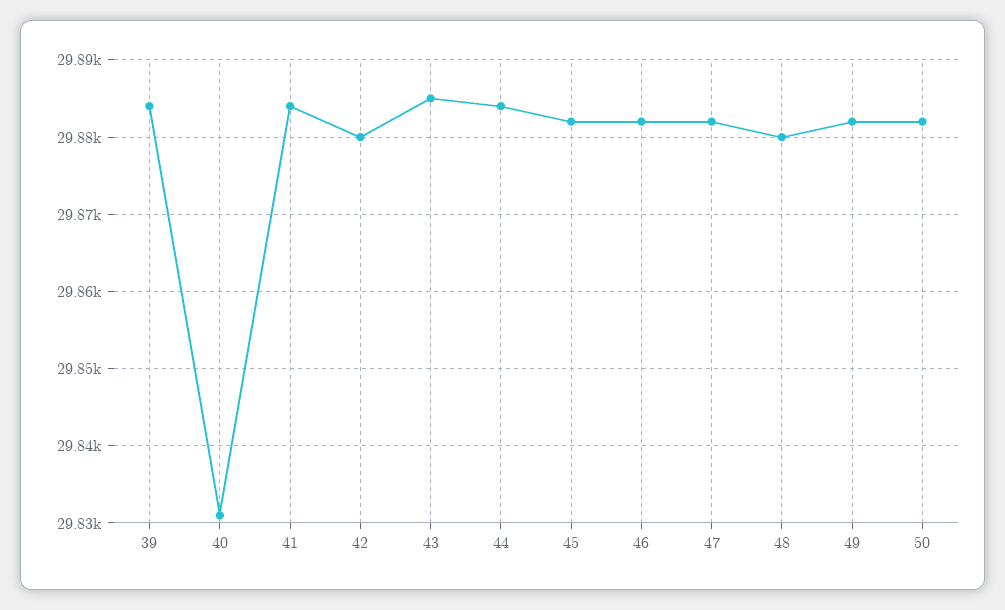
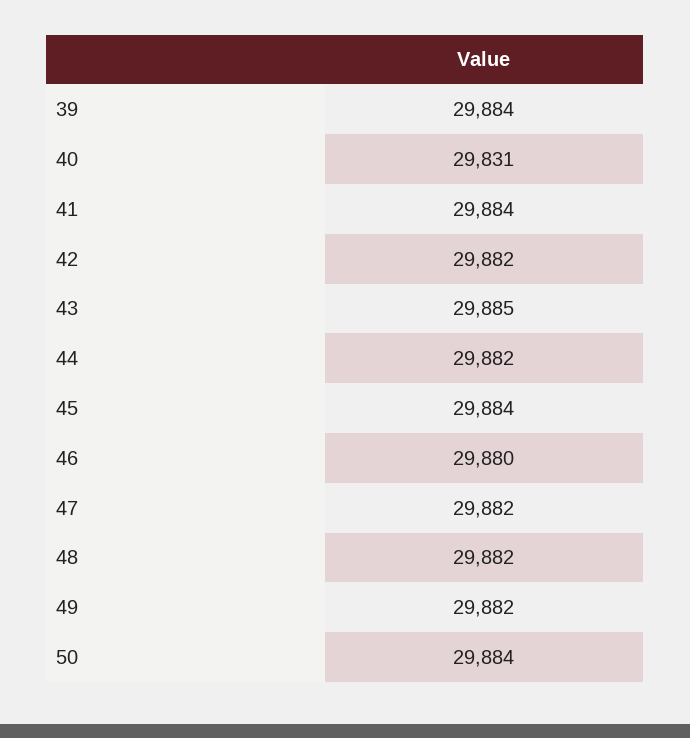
  {
    "39": 29884,
    "40": 29831,
    "41": 29884,
-   "42": 29880,
+   "42": 29882,
    "43": 29885,
-   "44": 29884,
+   "44": 29882,
-   "45": 29882,
+   "45": 29884,
-   "46": 29882,
+   "46": 29880,
    "47": 29882,
-   "48": 29880,
+   "48": 29882,
    "49": 29882,
-   "50": 29882
+   "50": 29884
  }

